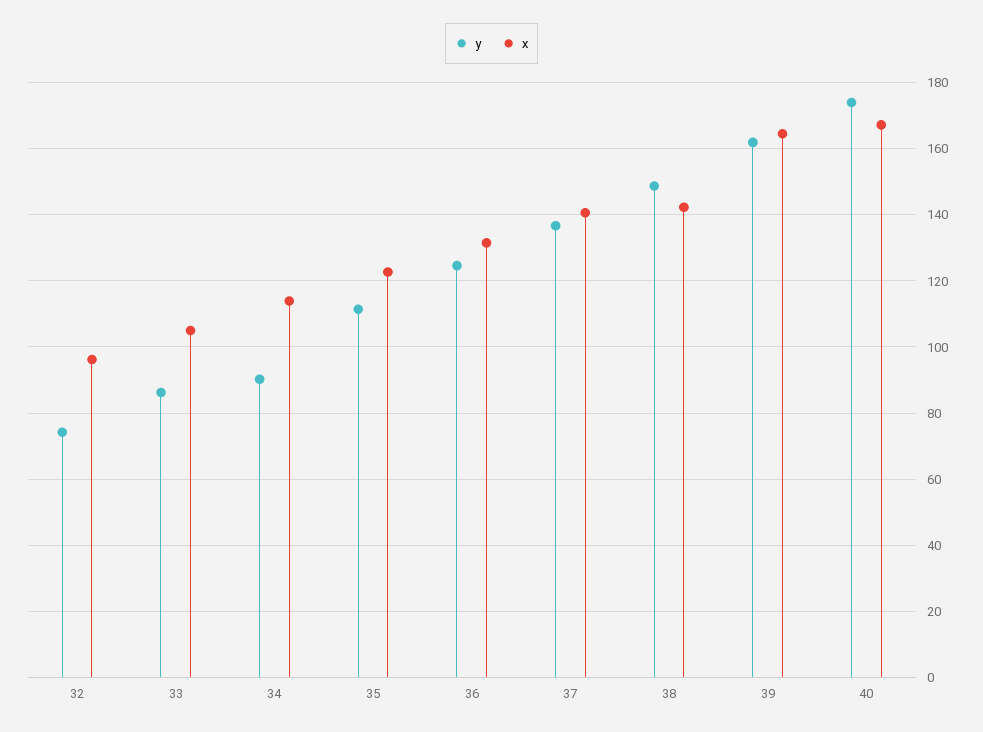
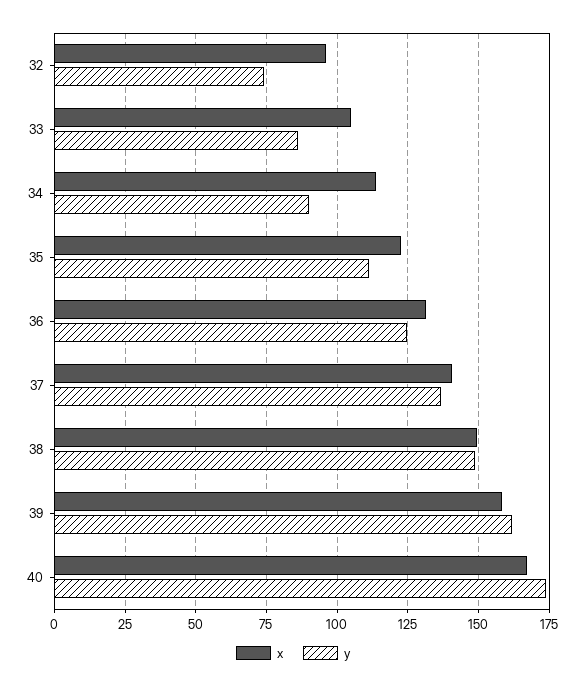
  {
    "y": {
      "32": 74,
      "33": 86,
      "34": 90,
      "35": 112,
      "36": 124,
      "37": 136,
      "38": 148,
      "39": 162,
      "40": 174
    },
    "x": {
      "32": 96,
      "33": 106,
      "34": 114,
      "35": 122,
      "36": 132,
      "37": 140,
-     "38": 142,
+     "38": 150,
-     "39": 164,
+     "39": 157.5,
      "40": 168
    }
  }

